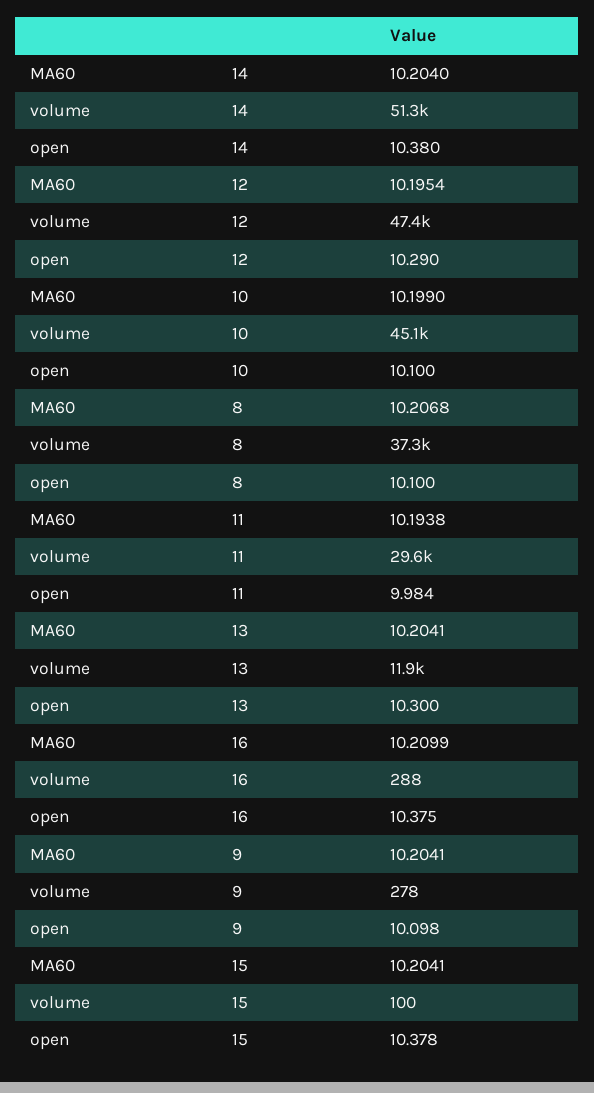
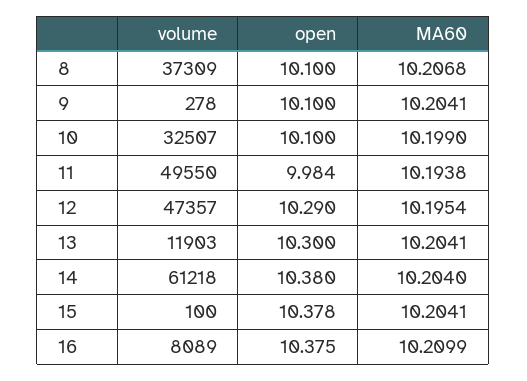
  {
    "MA60": {
      "14": 10.204,
      "12": 10.1954,
      "10": 10.199,
      "8": 10.2068,
      "11": 10.1938,
      "13": 10.2041,
      "16": 10.2099,
      "9": 10.2041,
      "15": 10.2041
    },
    "volume": {
-     "14": 51300,
+     "14": 61218,
      "12": 47357,
-     "10": 45100,
+     "10": 32507,
      "8": 37309,
-     "11": 29600,
+     "11": 49550,
      "13": 11903,
-     "16": 288,
+     "16": 8089,
      "9": 278,
      "15": 100
    },
    "open": {
      "14": 10.38,
      "12": 10.29,
      "10": 10.1,
      "8": 10.1,
      "11": 9.984,
      "13": 10.3,
      "16": 10.375,
-     "9": 10.098,
+     "9": 10.1,
      "15": 10.378
    }
  }

